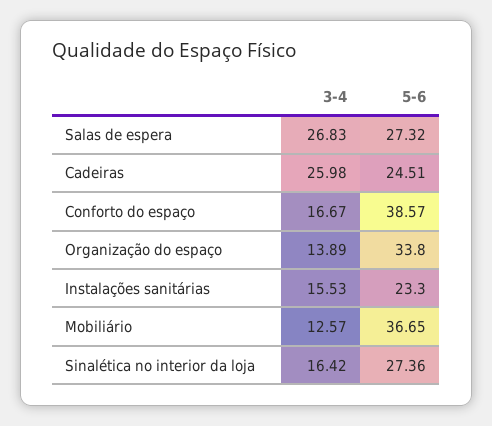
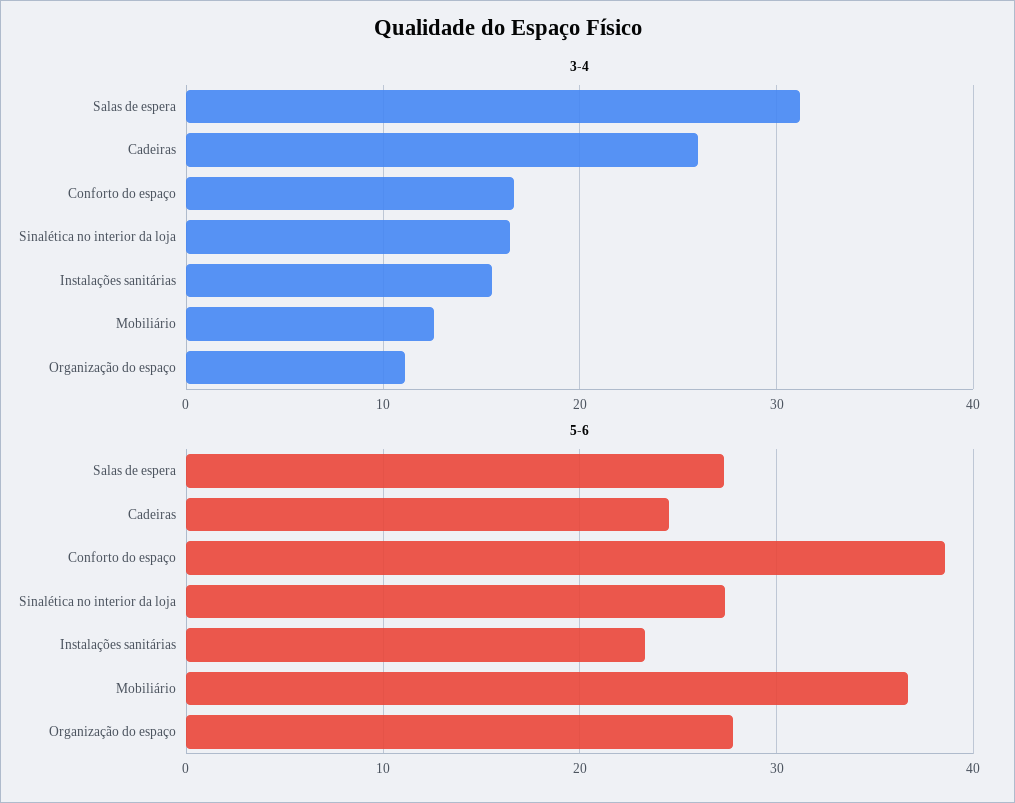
  {
    "3-4": {
-     "Salas de espera": 26.83,
+     "Salas de espera": 31,
      "Cadeiras": 25.98,
      "Conforto do espaço": 16.67,
-     "Organização do espaço": 13.89,
+     "Organização do espaço": 11,
      "Instalações sanitárias": 15.53,
      "Mobiliário": 12.57,
      "Sinalética no interior da loja": 16.42
    },
    "5-6": {
      "Salas de espera": 27.32,
      "Cadeiras": 24.51,
      "Conforto do espaço": 38.57,
-     "Organização do espaço": 33.8,
+     "Organização do espaço": 28,
      "Instalações sanitárias": 23.3,
      "Mobiliário": 36.65,
      "Sinalética no interior da loja": 27.36
    }
  }

